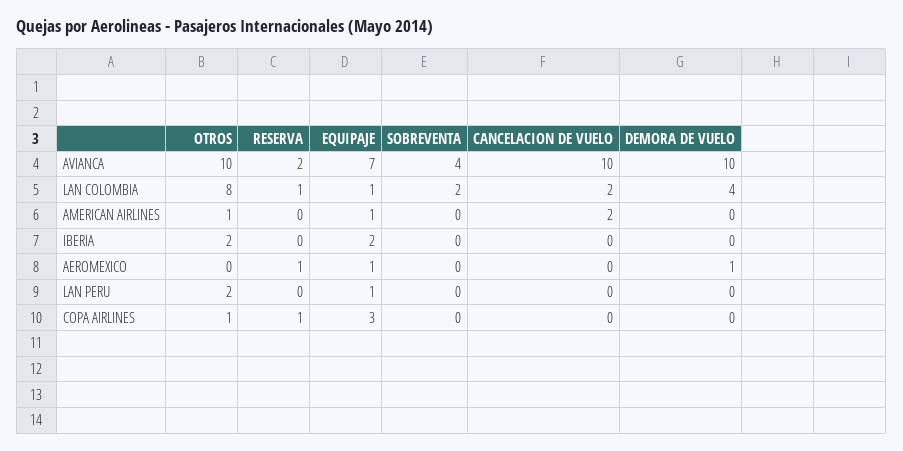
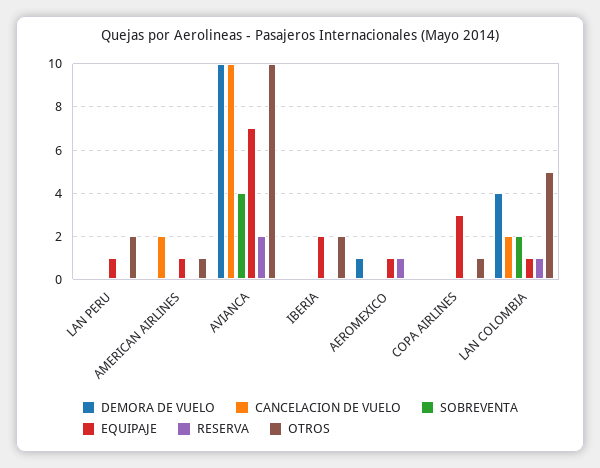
  {
    "OTROS": {
      "AVIANCA": 10,
-     "LAN COLOMBIA": 8,
+     "LAN COLOMBIA": 5,
      "AMERICAN AIRLINES": 1,
      "IBERIA": 2,
      "AEROMEXICO": 0,
      "LAN PERU": 2,
      "COPA AIRLINES": 1
    },
    "RESERVA": {
      "AVIANCA": 2,
      "LAN COLOMBIA": 1,
      "AMERICAN AIRLINES": 0,
      "IBERIA": 0,
      "AEROMEXICO": 1,
      "LAN PERU": 0,
-     "COPA AIRLINES": 1
+     "COPA AIRLINES": 0
    },
    "EQUIPAJE": {
      "AVIANCA": 7,
      "LAN COLOMBIA": 1,
      "AMERICAN AIRLINES": 1,
      "IBERIA": 2,
      "AEROMEXICO": 1,
      "LAN PERU": 1,
      "COPA AIRLINES": 3
    },
    "SOBREVENTA": {
      "AVIANCA": 4,
      "LAN COLOMBIA": 2,
      "AMERICAN AIRLINES": 0,
      "IBERIA": 0,
      "AEROMEXICO": 0,
      "LAN PERU": 0,
      "COPA AIRLINES": 0
    },
    "CANCELACION DE VUELO": {
      "AVIANCA": 10,
      "LAN COLOMBIA": 2,
      "AMERICAN AIRLINES": 2,
      "IBERIA": 0,
      "AEROMEXICO": 0,
      "LAN PERU": 0,
      "COPA AIRLINES": 0
    },
    "DEMORA DE VUELO": {
      "AVIANCA": 10,
      "LAN COLOMBIA": 4,
      "AMERICAN AIRLINES": 0,
      "IBERIA": 0,
      "AEROMEXICO": 1,
      "LAN PERU": 0,
      "COPA AIRLINES": 0
    }
  }

